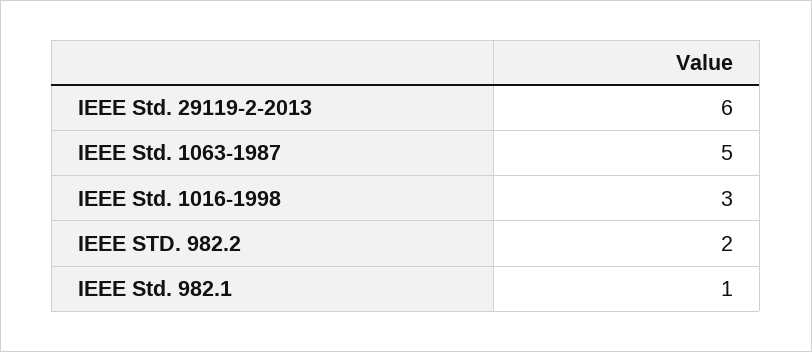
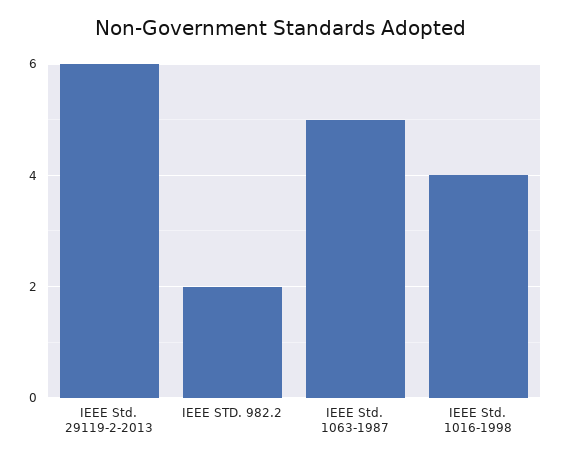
  {
    "IEEE Std. 29119-2-2013": 6,
    "IEEE Std. 1063-1987": 5,
-   "IEEE Std. 1016-1998": 3,
+   "IEEE Std. 1016-1998": 4,
-   "IEEE STD. 982.2": 2,
+   "IEEE STD. 982.2": 2
-   "IEEE Std. 982.1": 1
  }

